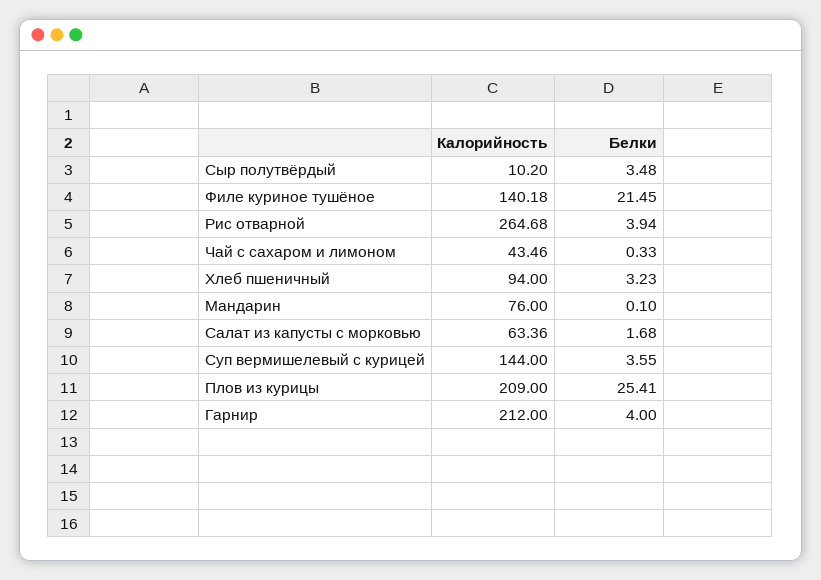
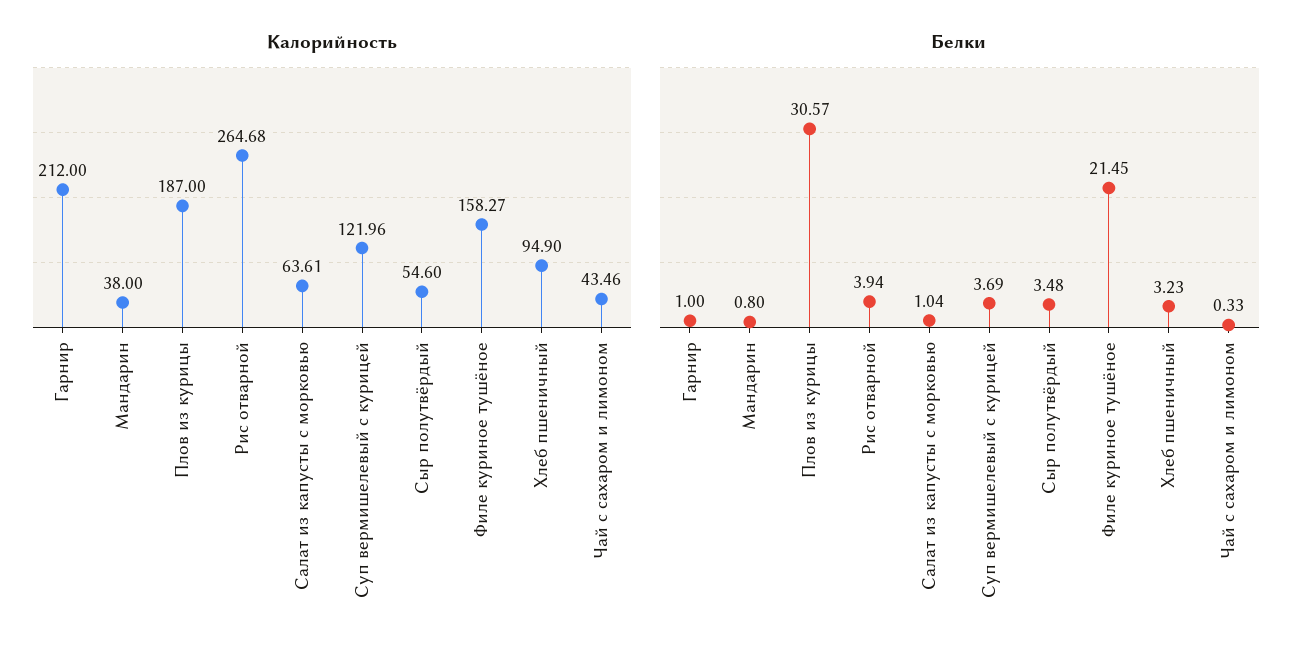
  {
    "Калорийность": {
-     "Сыр полутвёрдый": 10.2,
+     "Сыр полутвёрдый": 54.6,
-     "Филе куриное тушёное": 140.18,
+     "Филе куриное тушёное": 158.27,
      "Рис отварной": 264.68,
      "Чай с сахаром и лимоном": 43.46,
-     "Хлеб пшеничный": 94,
+     "Хлеб пшеничный": 94.9,
-     "Мандарин": 76,
+     "Мандарин": 38,
-     "Салат из капусты с морковью": 63.36,
+     "Салат из капусты с морковью": 63.61,
-     "Суп вермишелевый с курицей": 144,
+     "Суп вермишелевый с курицей": 121.96,
-     "Плов из курицы": 209,
+     "Плов из курицы": 187,
      "Гарнир": 212
    },
    "Белки": {
      "Сыр полутвёрдый": 3.48,
      "Филе куриное тушёное": 21.45,
      "Рис отварной": 3.94,
      "Чай с сахаром и лимоном": 0.33,
      "Хлеб пшеничный": 3.23,
-     "Мандарин": 0.1,
+     "Мандарин": 0.8,
-     "Салат из капусты с морковью": 1.68,
+     "Салат из капусты с морковью": 1.04,
-     "Суп вермишелевый с курицей": 3.55,
+     "Суп вермишелевый с курицей": 3.69,
-     "Плов из курицы": 25.41,
+     "Плов из курицы": 30.57,
-     "Гарнир": 4
+     "Гарнир": 1
    }
  }

